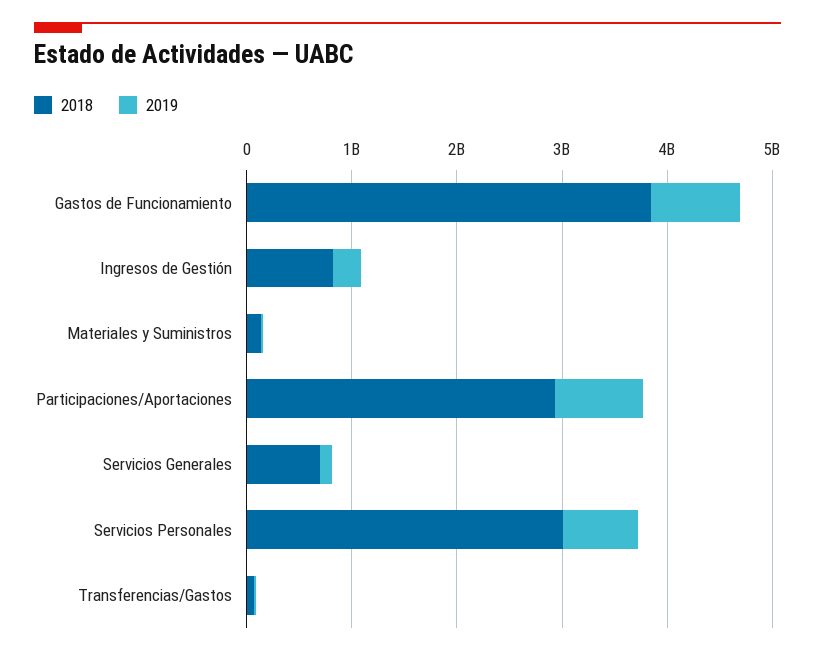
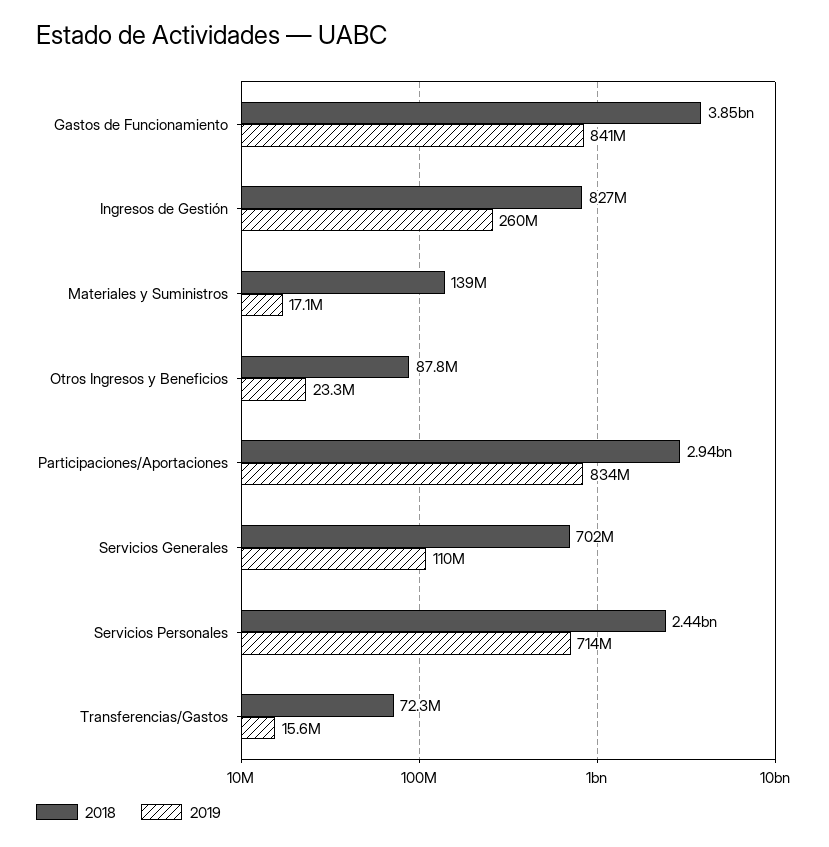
  {
    "2018": {
      "Gastos de Funcionamiento": 3850000000,
      "Ingresos de Gestión": 827000000,
      "Materiales y Suministros": 139000000,
      "Participaciones/Aportaciones": 2940000000,
      "Servicios Generales": 702000000,
-     "Servicios Personales": 3000000000,
+     "Servicios Personales": 2440000000,
-     "Transferencias/Gastos": 72300000
+     "Transferencias/Gastos": 72300000,
+     "Otros Ingresos y Beneficios": 87800000
    },
    "2019": {
      "Gastos de Funcionamiento": 841000000,
      "Ingresos de Gestión": 260000000,
      "Materiales y Suministros": 17100000,
      "Participaciones/Aportaciones": 834000000,
      "Servicios Generales": 110000000,
      "Servicios Personales": 714000000,
-     "Transferencias/Gastos": 15600000
+     "Transferencias/Gastos": 15600000,
+     "Otros Ingresos y Beneficios": 23300000
    }
  }

